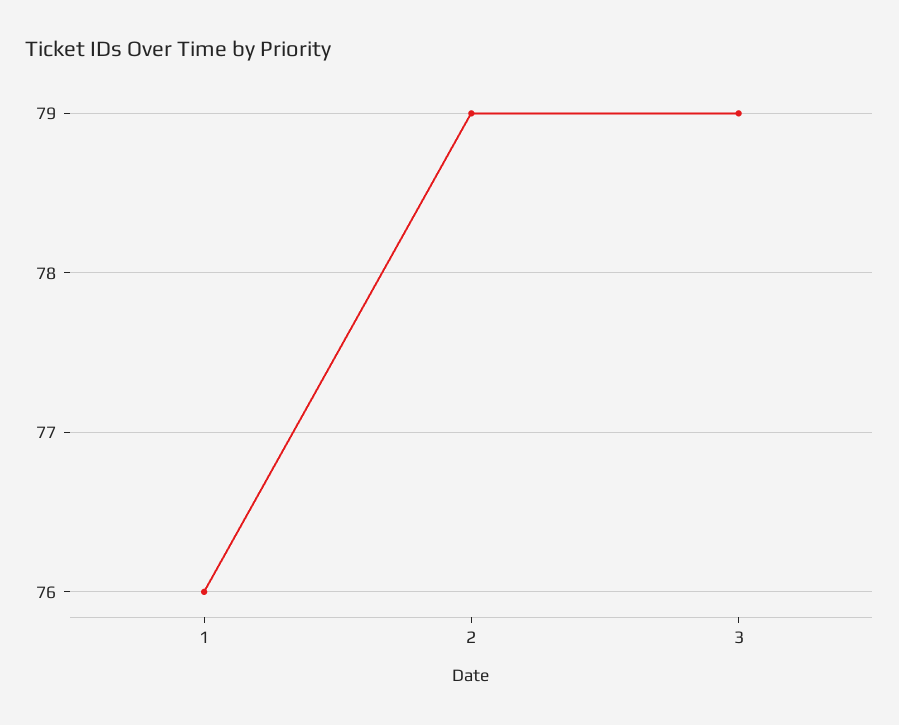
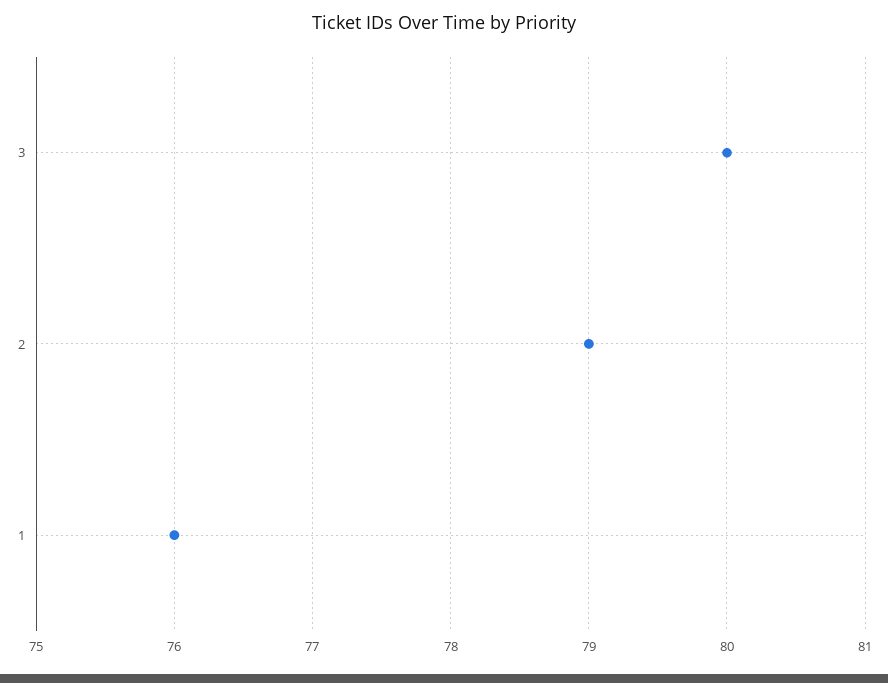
  {
    "1": 76,
    "2": 79,
-   "3": 79
+   "3": 80
  }

